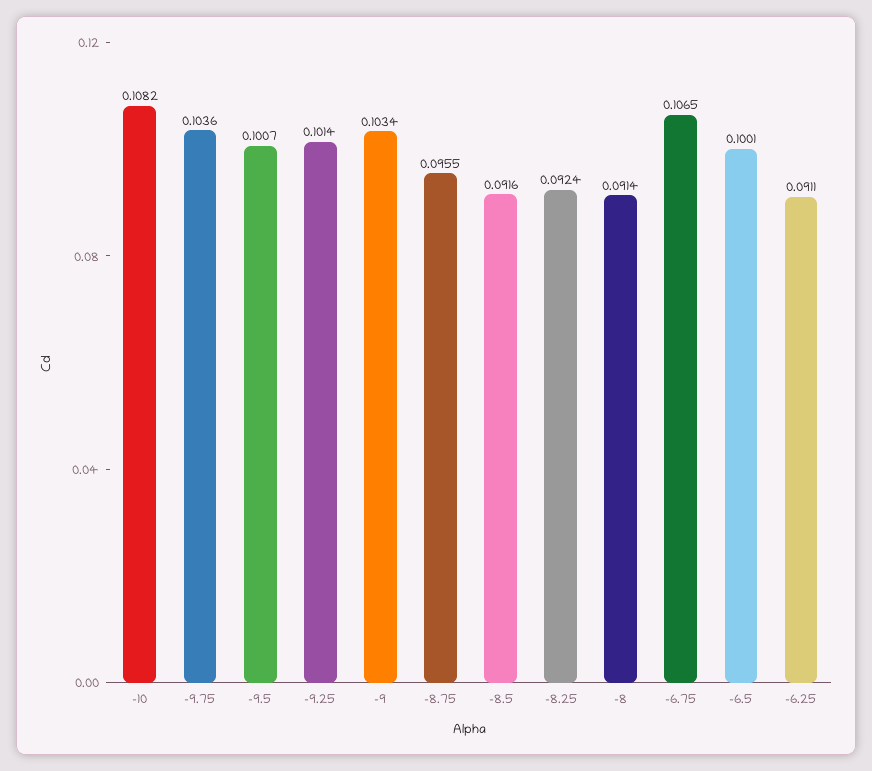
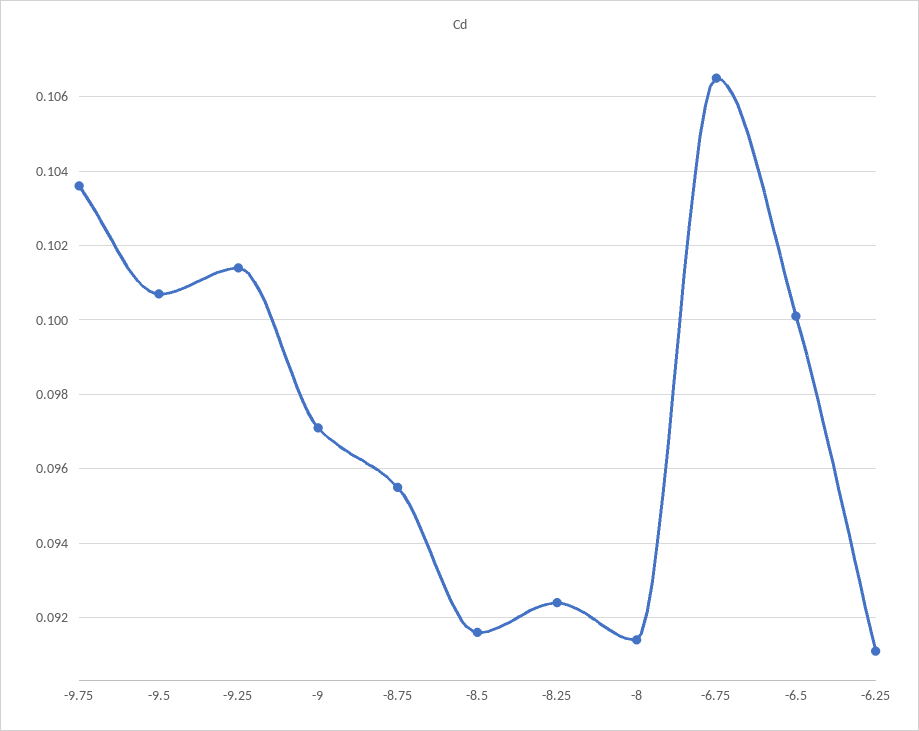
  {
-   "-10": 0.1082,
    "-9.75": 0.1036,
    "-9.5": 0.1007,
    "-9.25": 0.1014,
-   "-9": 0.1034,
+   "-9": 0.097,
    "-8.75": 0.0955,
    "-8.5": 0.0916,
    "-8.25": 0.0924,
    "-8": 0.0914,
    "-6.75": 0.1065,
    "-6.5": 0.1001,
    "-6.25": 0.0911
  }

